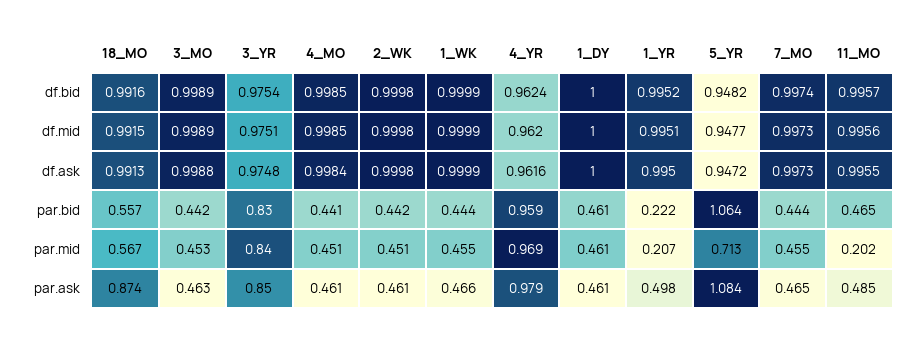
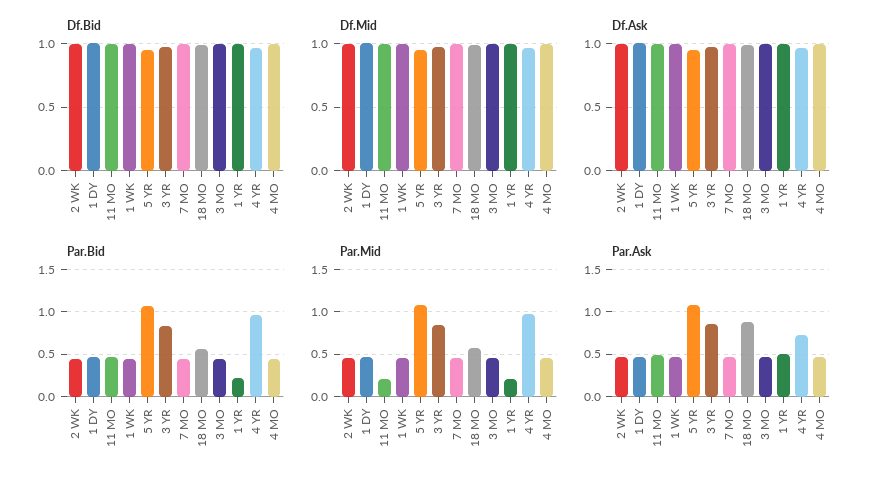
  {
    "df.bid": {
      "18_MO": 0.9916,
      "3_MO": 0.9989,
      "3_YR": 0.9754,
      "4_MO": 0.9985,
      "2_WK": 0.9998,
      "1_WK": 0.9999,
      "4_YR": 0.9624,
      "1_DY": 1,
      "1_YR": 0.9952,
      "5_YR": 0.9482,
      "7_MO": 0.9974,
      "11_MO": 0.9957
    },
    "df.mid": {
      "18_MO": 0.9915,
      "3_MO": 0.9989,
      "3_YR": 0.9751,
      "4_MO": 0.9985,
      "2_WK": 0.9998,
      "1_WK": 0.9999,
      "4_YR": 0.962,
      "1_DY": 1,
      "1_YR": 0.9951,
      "5_YR": 0.9477,
      "7_MO": 0.9973,
      "11_MO": 0.9956
    },
    "df.ask": {
      "18_MO": 0.9913,
      "3_MO": 0.9988,
      "3_YR": 0.9748,
      "4_MO": 0.9984,
      "2_WK": 0.9998,
      "1_WK": 0.9999,
      "4_YR": 0.9616,
      "1_DY": 1,
      "1_YR": 0.995,
      "5_YR": 0.9472,
      "7_MO": 0.9973,
      "11_MO": 0.9955
    },
    "par.bid": {
      "18_MO": 0.557,
      "3_MO": 0.442,
      "3_YR": 0.83,
      "4_MO": 0.441,
      "2_WK": 0.442,
      "1_WK": 0.444,
      "4_YR": 0.959,
      "1_DY": 0.461,
      "1_YR": 0.222,
      "5_YR": 1.064,
      "7_MO": 0.444,
      "11_MO": 0.465
    },
    "par.mid": {
      "18_MO": 0.567,
      "3_MO": 0.453,
      "3_YR": 0.84,
      "4_MO": 0.451,
      "2_WK": 0.451,
      "1_WK": 0.455,
      "4_YR": 0.969,
      "1_DY": 0.461,
      "1_YR": 0.207,
-     "5_YR": 0.713,
+     "5_YR": 1.1,
      "7_MO": 0.455,
      "11_MO": 0.202
    },
    "par.ask": {
      "18_MO": 0.874,
      "3_MO": 0.463,
      "3_YR": 0.85,
      "4_MO": 0.461,
      "2_WK": 0.461,
      "1_WK": 0.466,
-     "4_YR": 0.979,
+     "4_YR": 0.7,
      "1_DY": 0.461,
      "1_YR": 0.498,
      "5_YR": 1.084,
      "7_MO": 0.465,
      "11_MO": 0.485
    }
  }

